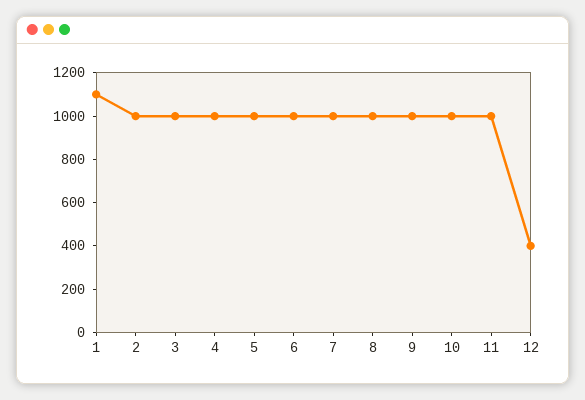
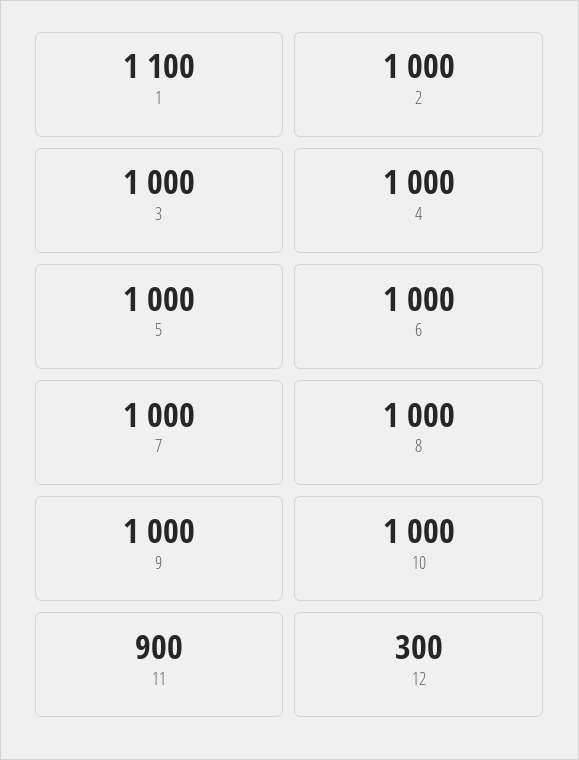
  {
    "1": 1100,
    "2": 1000,
    "3": 1000,
    "4": 1000,
    "5": 1000,
    "6": 1000,
    "7": 1000,
    "8": 1000,
    "9": 1000,
    "10": 1000,
-   "11": 1000,
+   "11": 900,
-   "12": 400
+   "12": 300
  }

